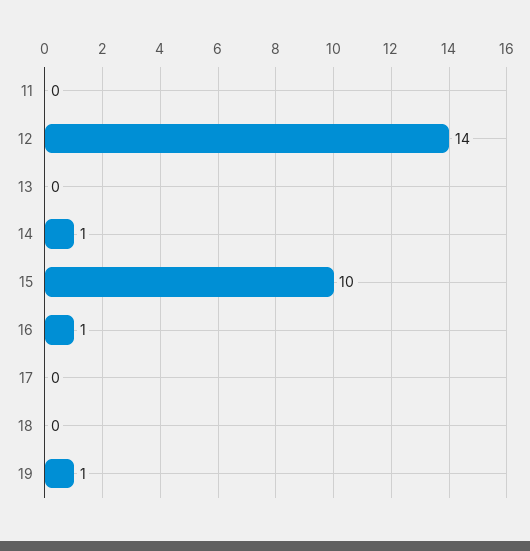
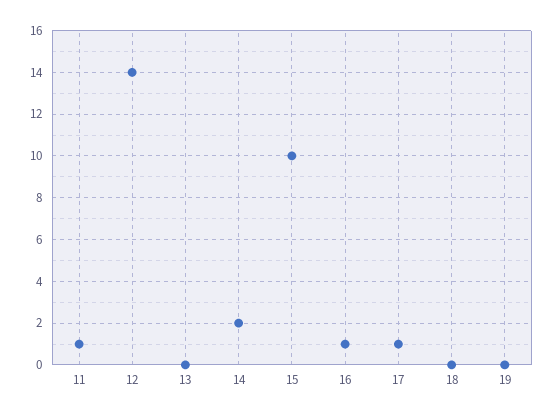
  {
-   "11": 0,
+   "11": 1,
    "12": 14,
    "13": 0,
-   "14": 1,
+   "14": 2,
    "15": 10,
    "16": 1,
-   "17": 0,
+   "17": 1,
    "18": 0,
-   "19": 1
+   "19": 0
  }

